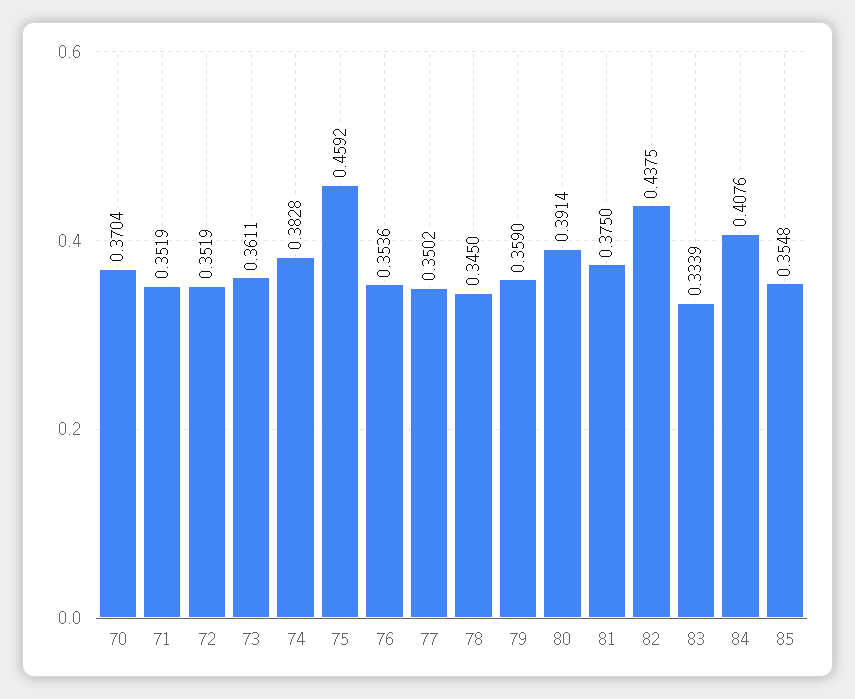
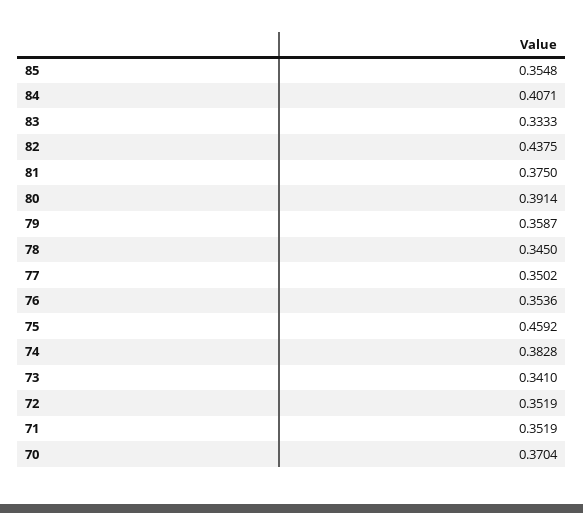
  {
    "70": 0.3704,
    "71": 0.3519,
    "72": 0.3519,
-   "73": 0.3611,
+   "73": 0.341,
    "74": 0.3828,
    "75": 0.4592,
    "76": 0.3536,
    "77": 0.3502,
    "78": 0.345,
-   "79": 0.359,
+   "79": 0.3587,
    "80": 0.3914,
    "81": 0.375,
    "82": 0.4375,
-   "83": 0.3339,
+   "83": 0.3333,
-   "84": 0.4076,
+   "84": 0.4071,
    "85": 0.3548
  }

